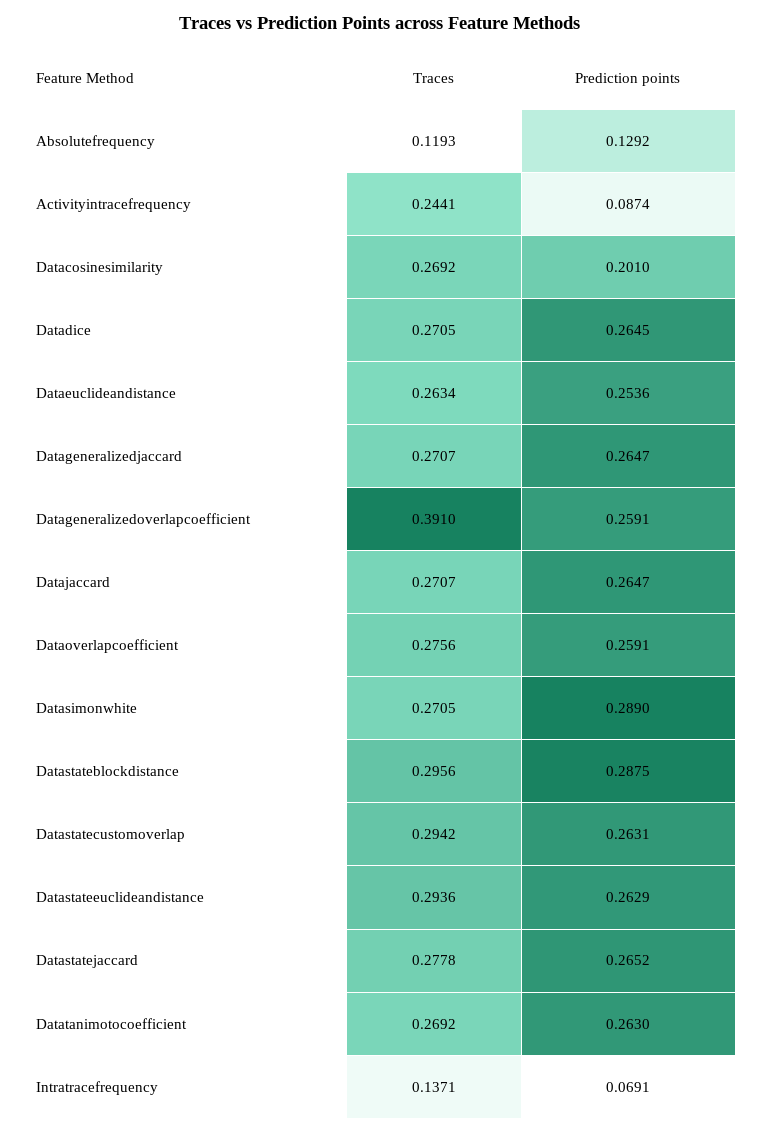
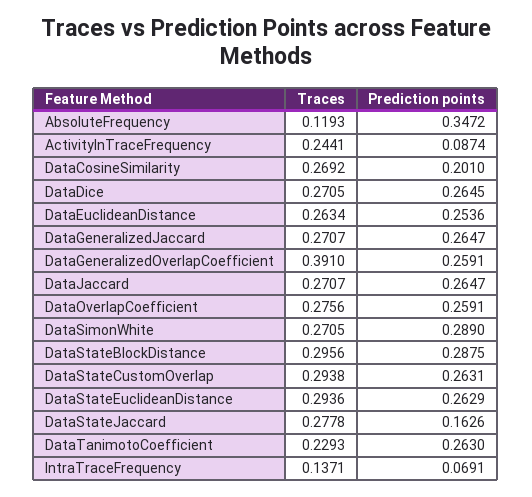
  {
    "Traces": {
      "Absolutefrequency": 0.1193,
      "Activityintracefrequency": 0.2441,
      "Datacosinesimilarity": 0.2692,
      "Datadice": 0.2705,
      "Dataeuclideandistance": 0.2634,
      "Datageneralizedjaccard": 0.2707,
      "Datageneralizedoverlapcoefficient": 0.391,
      "Datajaccard": 0.2707,
      "Dataoverlapcoefficient": 0.2756,
      "Datasimonwhite": 0.2705,
      "Datastateblockdistance": 0.2956,
-     "Datastatecustomoverlap": 0.2942,
+     "Datastatecustomoverlap": 0.2938,
      "Datastateeuclideandistance": 0.2936,
      "Datastatejaccard": 0.2778,
-     "Datatanimotocoefficient": 0.2692,
+     "Datatanimotocoefficient": 0.2293,
      "Intratracefrequency": 0.1371
    },
    "Prediction points": {
-     "Absolutefrequency": 0.1292,
+     "Absolutefrequency": 0.3472,
      "Activityintracefrequency": 0.0874,
      "Datacosinesimilarity": 0.201,
      "Datadice": 0.2645,
      "Dataeuclideandistance": 0.2536,
      "Datageneralizedjaccard": 0.2647,
      "Datageneralizedoverlapcoefficient": 0.2591,
      "Datajaccard": 0.2647,
      "Dataoverlapcoefficient": 0.2591,
      "Datasimonwhite": 0.289,
      "Datastateblockdistance": 0.2875,
      "Datastatecustomoverlap": 0.2631,
      "Datastateeuclideandistance": 0.2629,
-     "Datastatejaccard": 0.2652,
+     "Datastatejaccard": 0.1626,
      "Datatanimotocoefficient": 0.263,
      "Intratracefrequency": 0.0691
    }
  }

